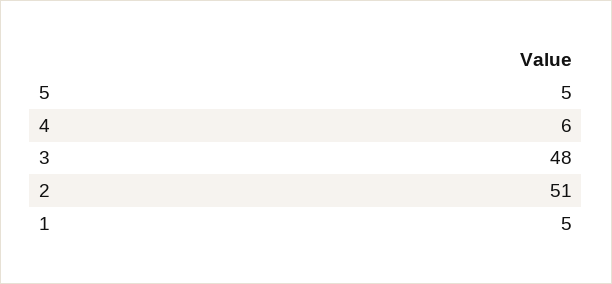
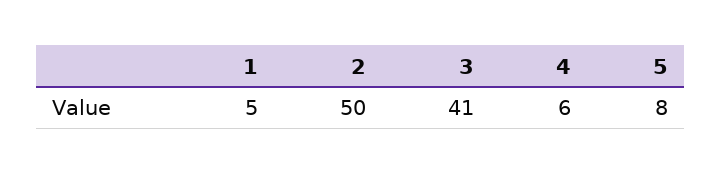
  {
-   "5": 5,
+   "5": 8,
    "4": 6,
-   "3": 48,
+   "3": 41,
-   "2": 51,
+   "2": 50,
    "1": 5
  }

